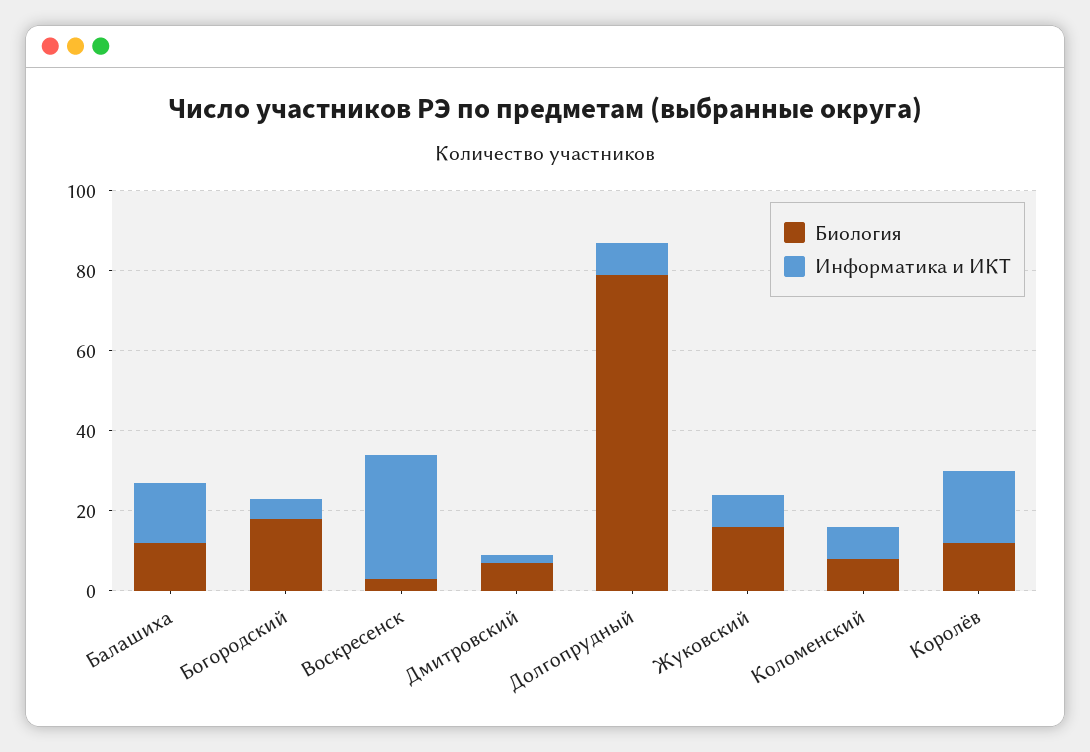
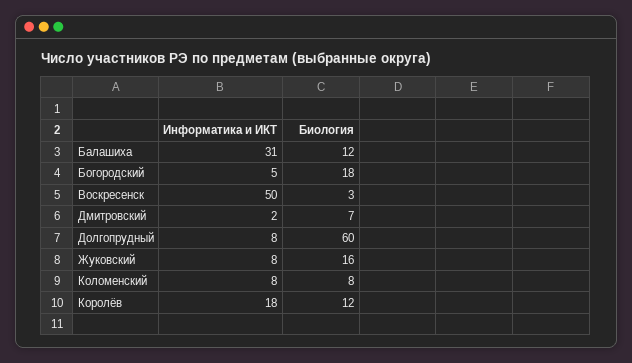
  {
    "Биология": {
      "Балашиха": 12,
      "Богородский": 18,
      "Воскресенск": 3,
      "Дмитровский": 7,
-     "Долгопрудный": 80,
+     "Долгопрудный": 60,
      "Жуковский": 16,
      "Коломенский": 8,
      "Королёв": 12
    },
    "Информатика и ИКТ": {
-     "Балашиха": 15,
+     "Балашиха": 31,
      "Богородский": 5,
-     "Воскресенск": 30,
+     "Воскресенск": 50,
      "Дмитровский": 2,
      "Долгопрудный": 8,
      "Жуковский": 8,
      "Коломенский": 8,
      "Королёв": 18
    }
  }

